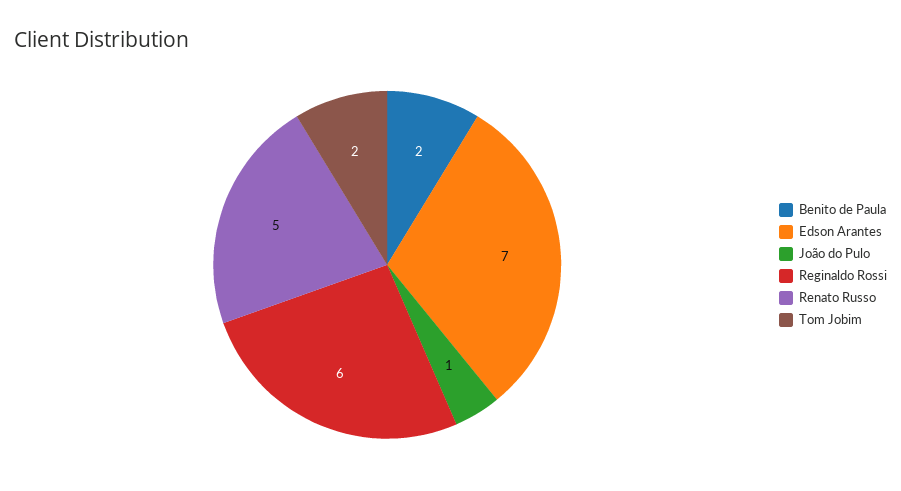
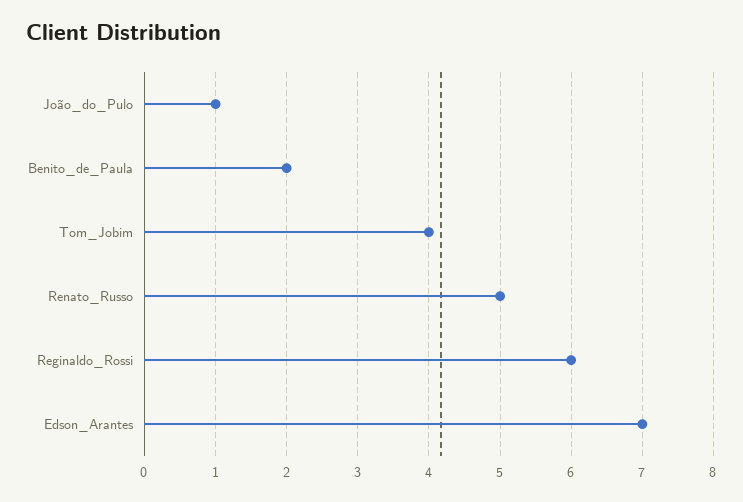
  {
    "Benito de Paula": 2,
    "Edson Arantes": 7,
    "João do Pulo": 1,
    "Reginaldo Rossi": 6,
    "Renato Russo": 5,
-   "Tom Jobim": 2
+   "Tom Jobim": 4
  }

